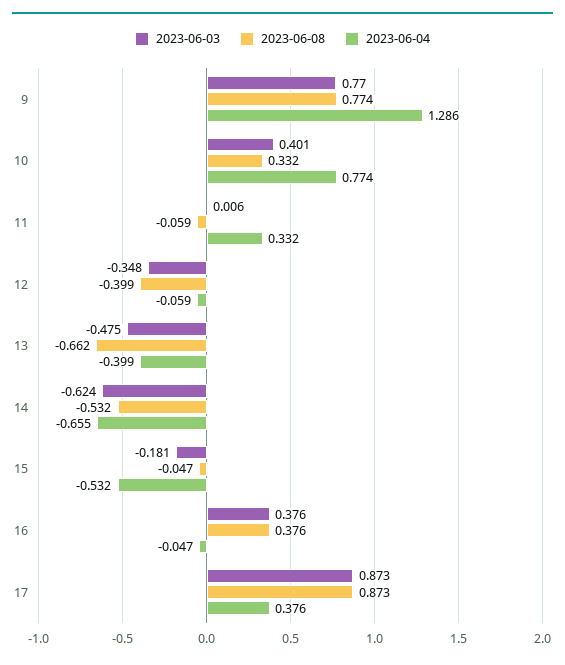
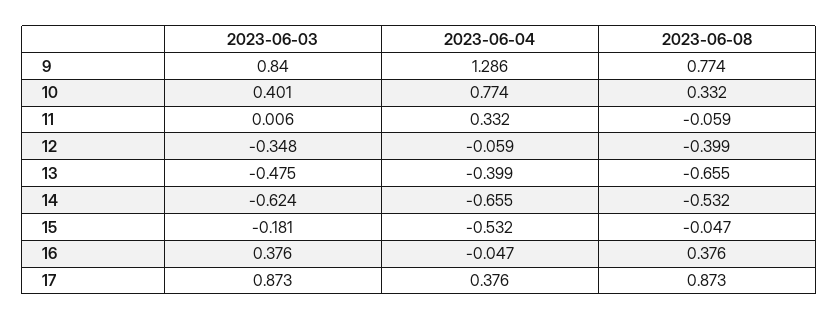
  {
    "2023-06-03": {
-     "9": 0.77,
+     "9": 0.84,
      "10": 0.401,
      "11": 0.006,
      "12": -0.348,
      "13": -0.475,
      "14": -0.624,
      "15": -0.181,
      "16": 0.376,
      "17": 0.873
    },
    "2023-06-08": {
      "9": 0.774,
      "10": 0.332,
      "11": -0.059,
      "12": -0.399,
-     "13": -0.662,
+     "13": -0.655,
      "14": -0.532,
      "15": -0.047,
      "16": 0.376,
      "17": 0.873
    },
    "2023-06-04": {
      "9": 1.286,
      "10": 0.774,
      "11": 0.332,
      "12": -0.059,
      "13": -0.399,
      "14": -0.655,
      "15": -0.532,
      "16": -0.047,
      "17": 0.376
    }
  }

